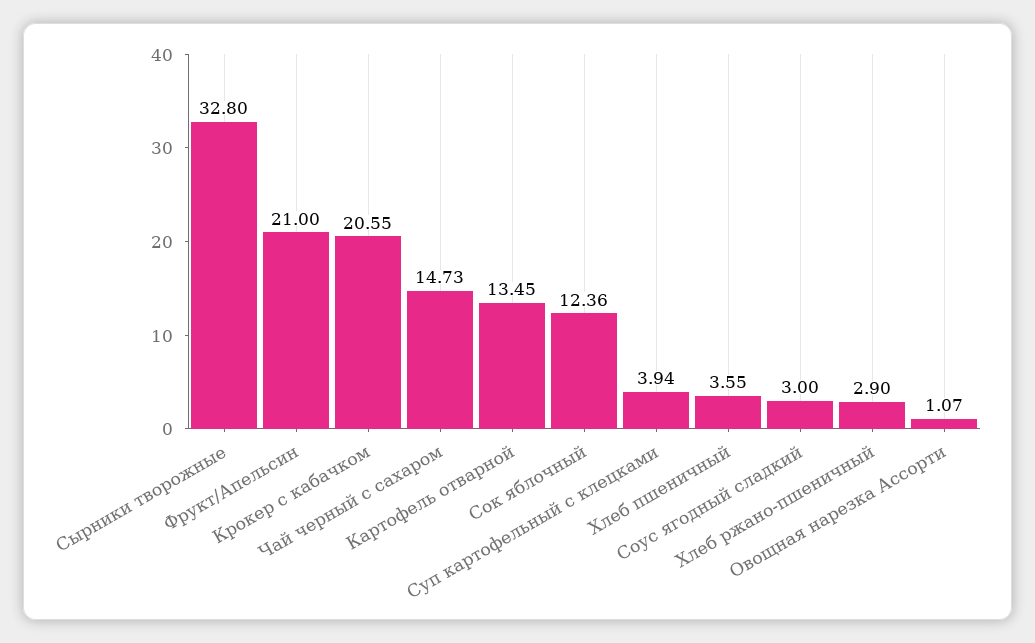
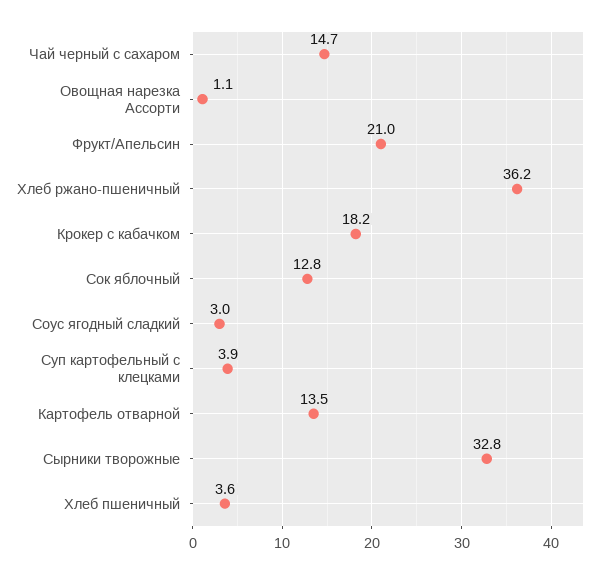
  {
    "Сырники творожные": 32.8,
    "Фрукт/Апельсин": 21,
-   "Крокер с кабачком": 20.55,
+   "Крокер с кабачком": 18.2,
    "Чай черный с сахаром": 14.73,
    "Картофель отварной": 13.45,
-   "Сок яблочный": 12.36,
+   "Сок яблочный": 12.8,
    "Суп картофельный с клецками": 3.94,
    "Хлеб пшеничный": 3.55,
    "Соус ягодный сладкий": 3,
-   "Хлеб ржано-пшеничный": 2.9,
+   "Хлеб ржано-пшеничный": 36.2,
    "Овощная нарезка Ассорти": 1.07
  }

